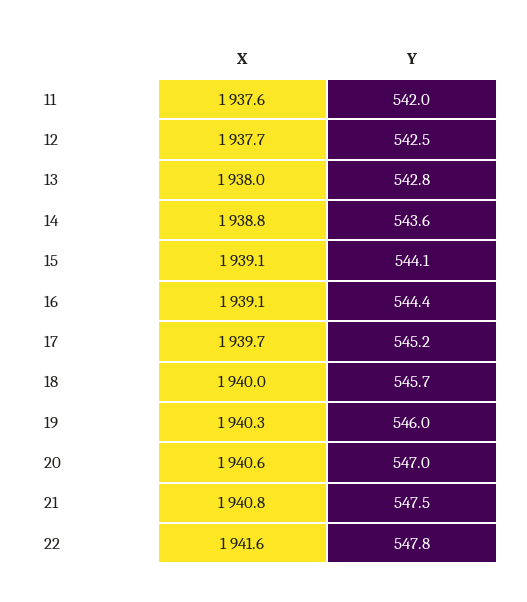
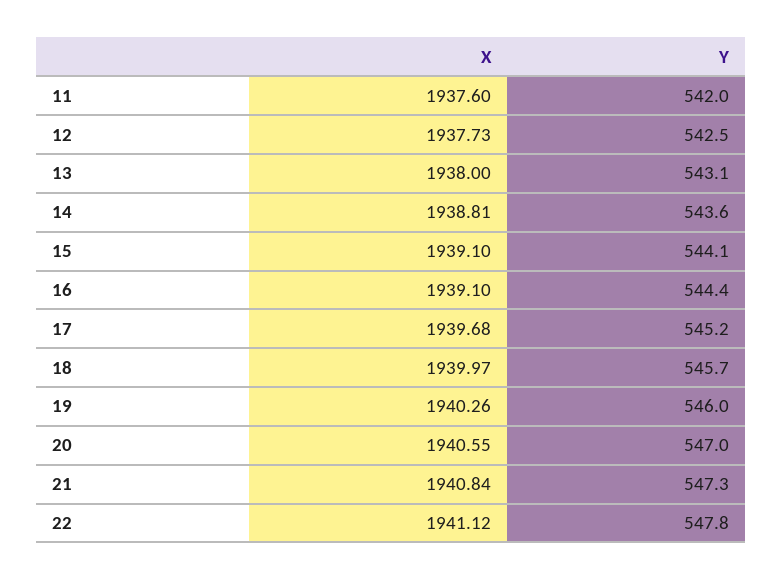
  {
    "X": {
      "11": 1937.6,
      "12": 1937.73,
      "13": 1938,
      "14": 1938.81,
      "15": 1939.1,
      "16": 1939.1,
      "17": 1939.68,
      "18": 1939.97,
      "19": 1940.26,
      "20": 1940.55,
      "21": 1940.84,
-     "22": 1941.6
+     "22": 1941.12
    },
    "Y": {
      "11": 542,
      "12": 542.5,
-     "13": 542.8,
+     "13": 543.1,
      "14": 543.6,
      "15": 544.1,
      "16": 544.4,
      "17": 545.2,
      "18": 545.7,
      "19": 546,
      "20": 547,
-     "21": 547.5,
+     "21": 547.3,
      "22": 547.8
    }
  }

